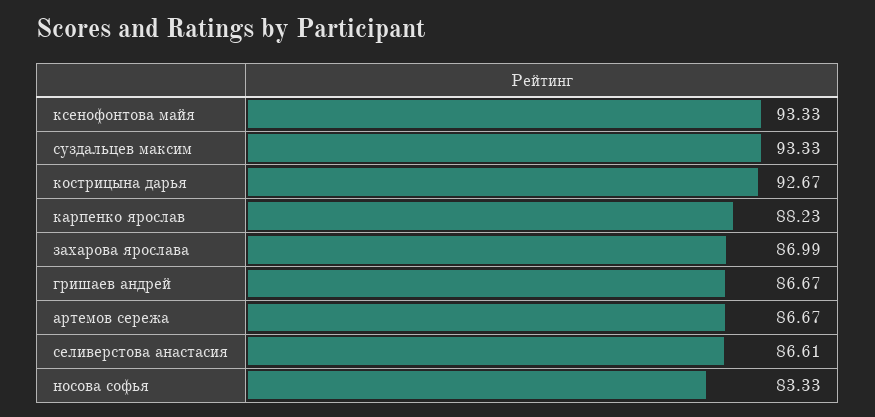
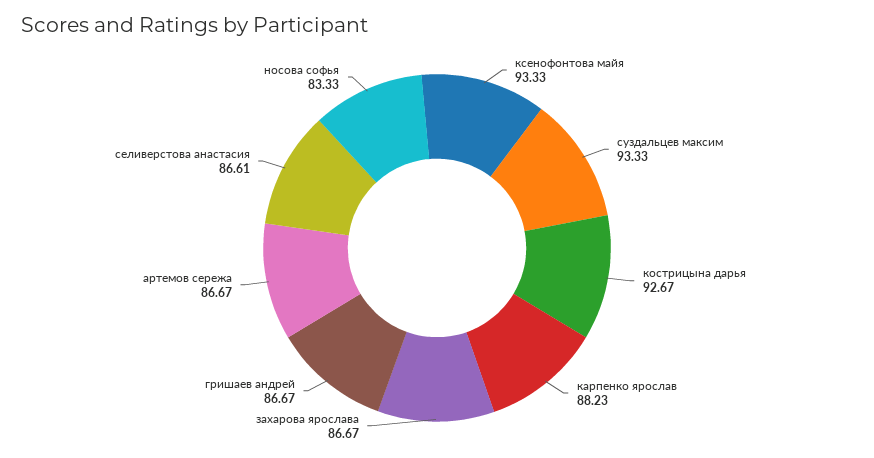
  {
    "ксенофонтова майя": 93.33,
    "суздальцев максим": 93.33,
    "кострицына дарья": 92.67,
    "карпенко ярослав": 88.23,
-   "захарова ярослава": 86.99,
+   "захарова ярослава": 86.67,
    "гришаев андрей": 86.67,
    "артемов сережа": 86.67,
    "селиверстова анастасия": 86.61,
    "носова софья": 83.33
  }

